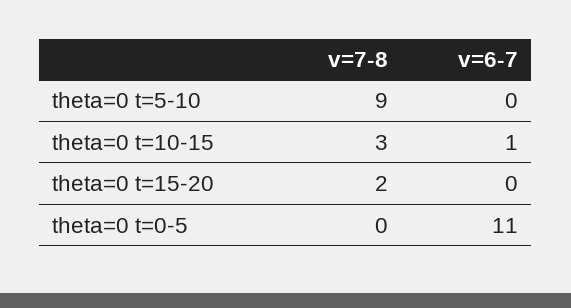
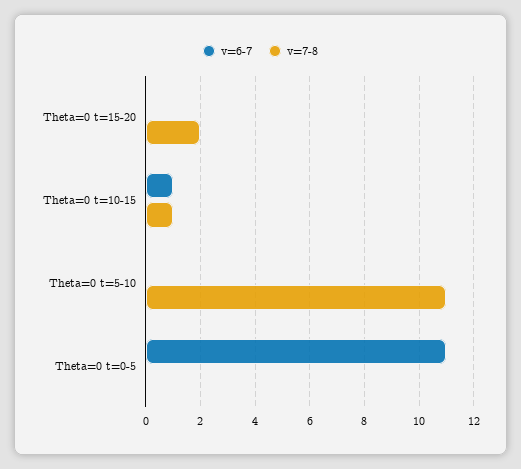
  {
    "v=7-8": {
-     "theta=0 t=5-10": 9,
+     "theta=0 t=5-10": 11,
-     "theta=0 t=10-15": 3,
+     "theta=0 t=10-15": 1,
      "theta=0 t=15-20": 2,
      "theta=0 t=0-5": 0
    },
    "v=6-7": {
      "theta=0 t=5-10": 0,
      "theta=0 t=10-15": 1,
      "theta=0 t=15-20": 0,
      "theta=0 t=0-5": 11
    }
  }

